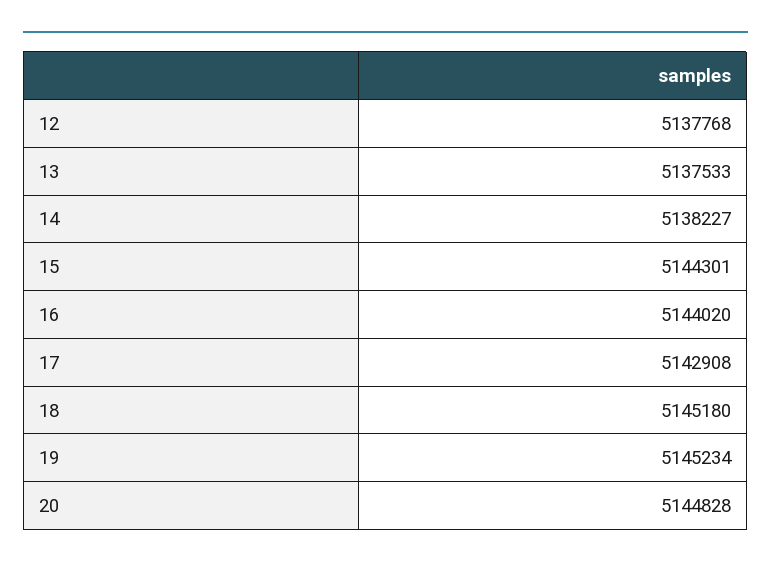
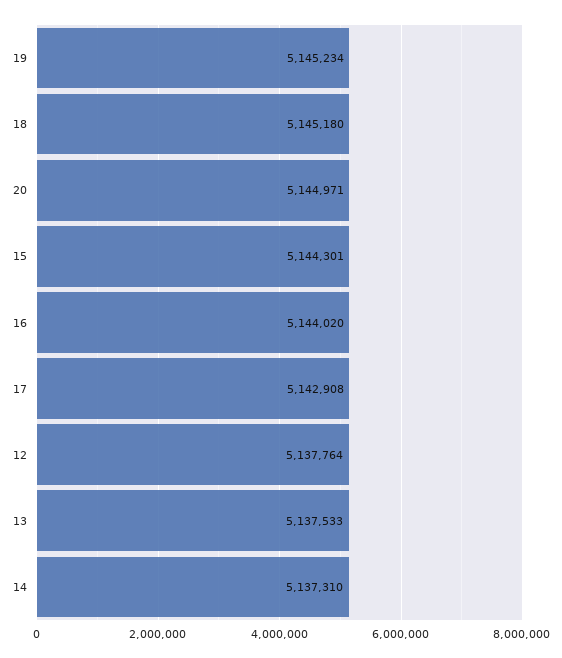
  {
-   "12": 5137768,
+   "12": 5137764,
    "13": 5137533,
-   "14": 5138227,
+   "14": 5137310,
    "15": 5144301,
    "16": 5144020,
    "17": 5142908,
    "18": 5145180,
    "19": 5145234,
-   "20": 5144828
+   "20": 5144971
  }

